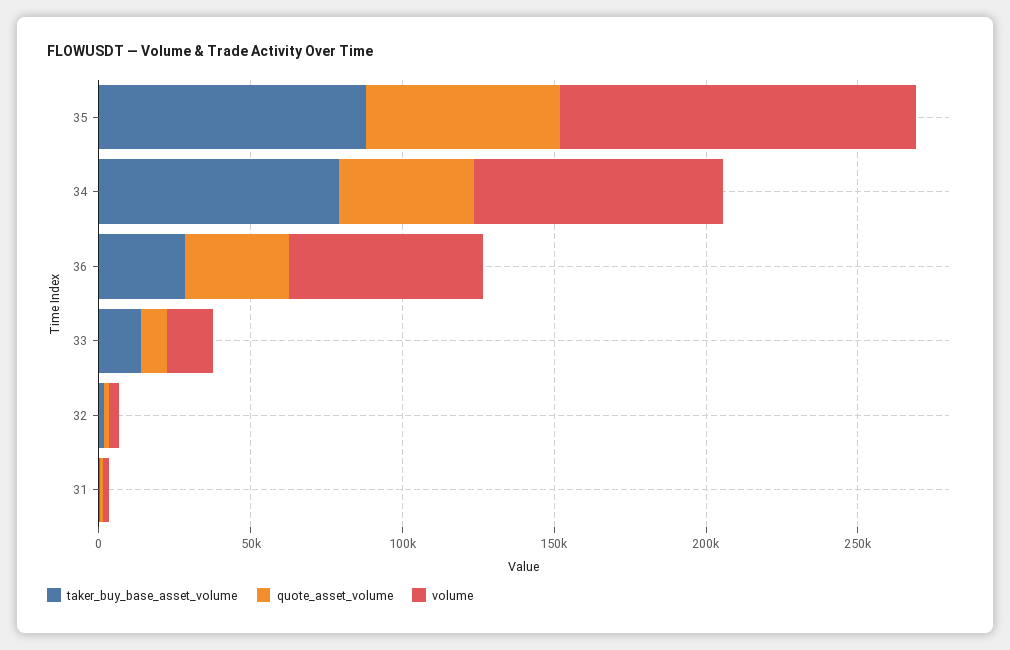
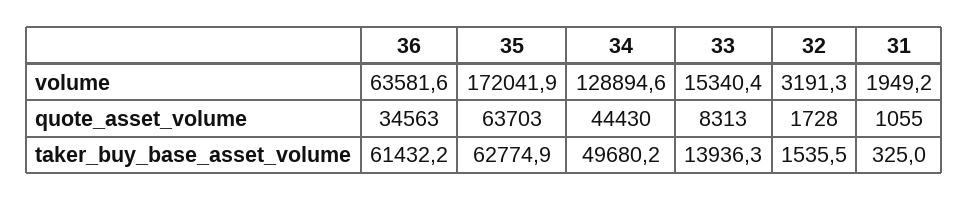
  {
    "taker_buy_base_asset_volume": {
-     "35": 90000,
+     "35": 62774.9,
-     "34": 80000,
+     "34": 49680.2,
-     "36": 30000,
+     "36": 61432.2,
      "33": 13936.3,
      "32": 1535.5,
      "31": 325
    },
    "quote_asset_volume": {
      "35": 63703,
      "34": 44430,
      "36": 34563,
      "33": 8313,
      "32": 1728,
      "31": 1055
    },
    "volume": {
-     "35": 120000,
+     "35": 172041.9,
-     "34": 80000,
+     "34": 128894.6,
      "36": 63581.6,
      "33": 15340.4,
      "32": 3191.3,
      "31": 1949.2
    }
  }

